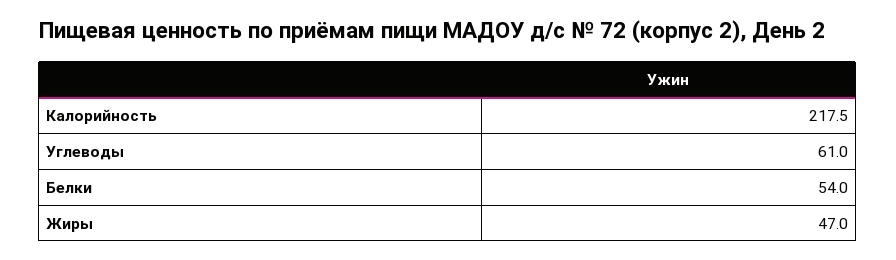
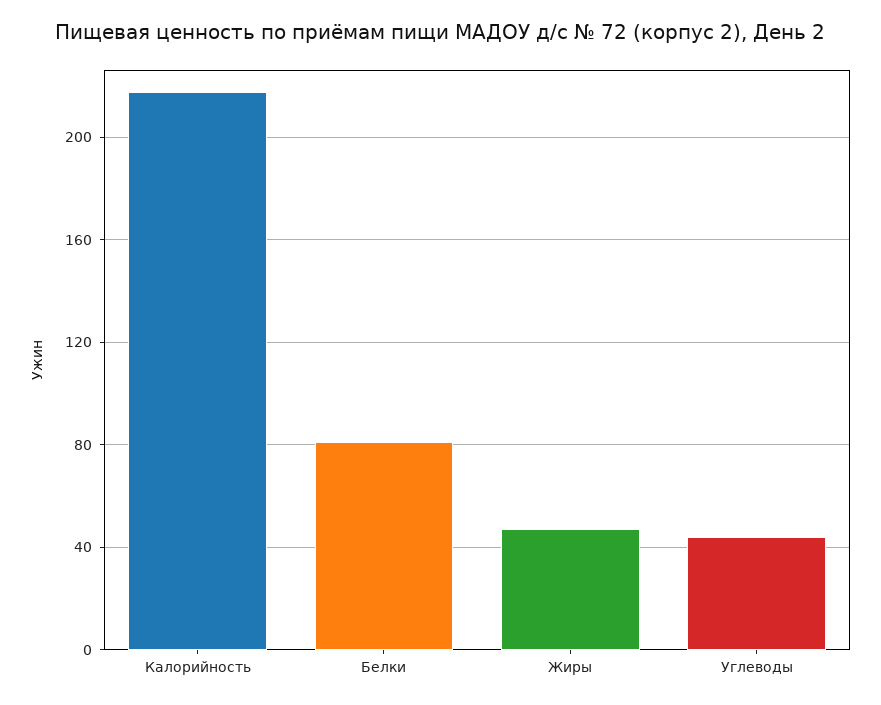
  {
    "Калорийность": 217.5,
-   "Углеводы": 61,
+   "Углеводы": 45,
-   "Белки": 54,
+   "Белки": 80,
    "Жиры": 47
  }

